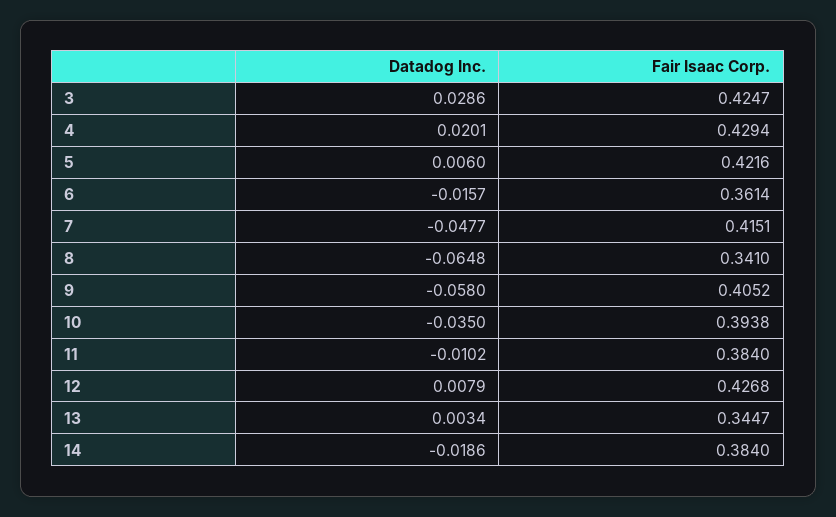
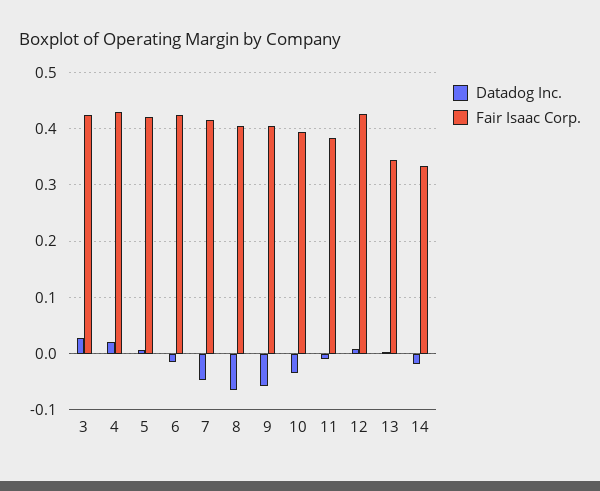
  {
    "Datadog Inc.": {
      "3": 0.0286,
      "4": 0.0201,
      "5": 0.006,
      "6": -0.0157,
      "7": -0.0477,
      "8": -0.0648,
      "9": -0.058,
      "10": -0.035,
      "11": -0.0102,
      "12": 0.0079,
      "13": 0.0034,
      "14": -0.0186
    },
    "Fair Isaac Corp.": {
      "3": 0.4247,
      "4": 0.4294,
      "5": 0.4216,
-     "6": 0.3614,
+     "6": 0.42,
      "7": 0.4151,
-     "8": 0.341,
+     "8": 0.4,
      "9": 0.4052,
      "10": 0.3938,
      "11": 0.384,
      "12": 0.4268,
      "13": 0.3447,
-     "14": 0.384
+     "14": 0.34
    }
  }

